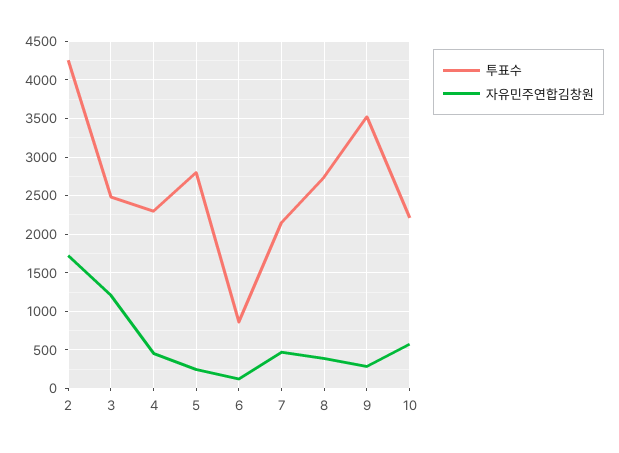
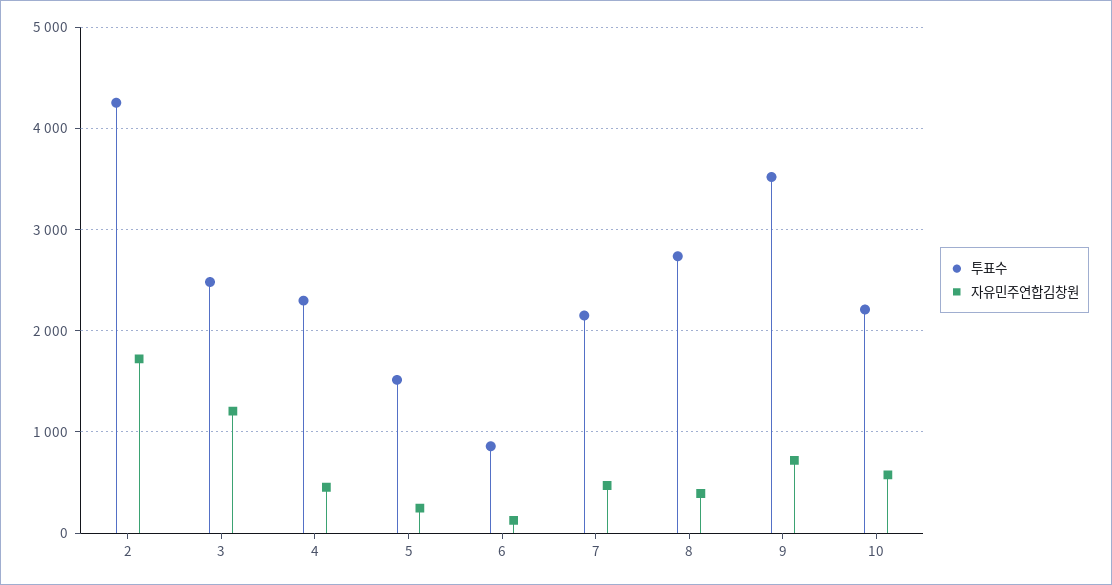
  {
    "투표수": {
      "2": 4300,
      "3": 2500,
      "4": 2300,
-     "5": 2800,
+     "5": 1500,
      "6": 900,
      "7": 2200,
      "8": 2700,
      "9": 3500,
      "10": 2200
    },
    "자유민주연합김창원": {
      "2": 1700,
      "3": 1200,
      "4": 500,
      "5": 200,
      "6": 100,
      "7": 500,
      "8": 400,
-     "9": 300,
+     "9": 700,
      "10": 600
    }
  }

